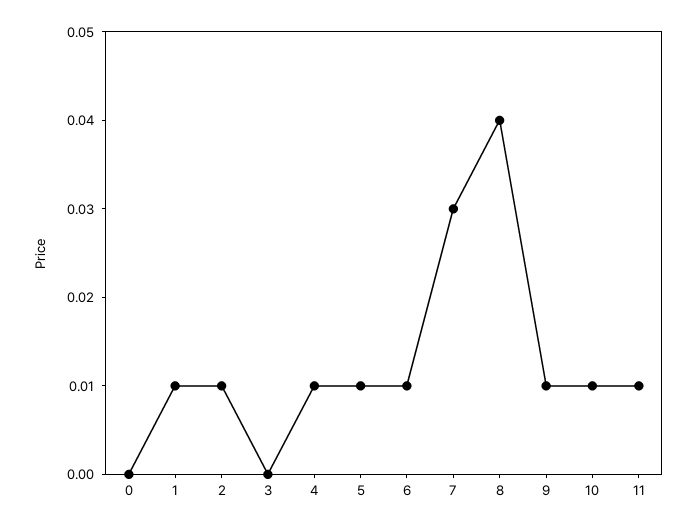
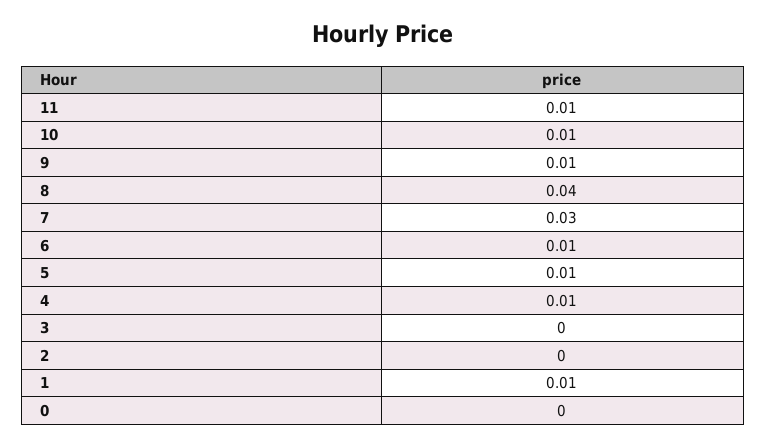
  {
    "0": 0,
    "1": 0.01,
-   "2": 0.01,
+   "2": 0,
    "3": 0,
    "4": 0.01,
    "5": 0.01,
    "6": 0.01,
    "7": 0.03,
    "8": 0.04,
    "9": 0.01,
    "10": 0.01,
    "11": 0.01
  }

